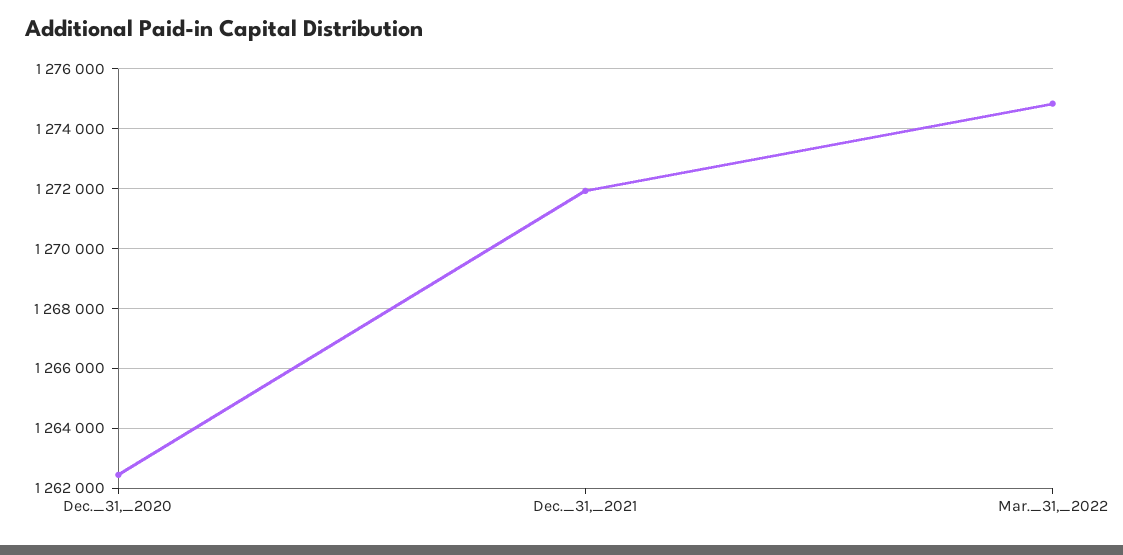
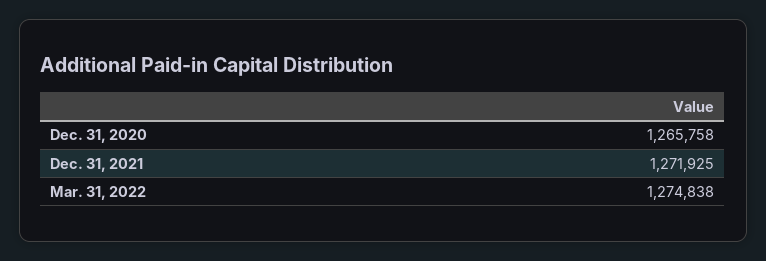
  {
-   "Dec._31,_2020": 1262500,
+   "Dec._31,_2020": 1265758,
    "Dec._31,_2021": 1271925,
    "Mar._31,_2022": 1274838
  }

